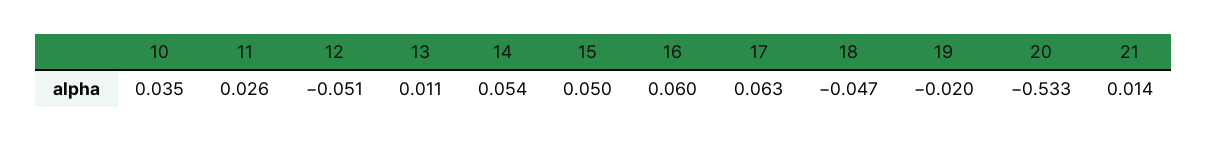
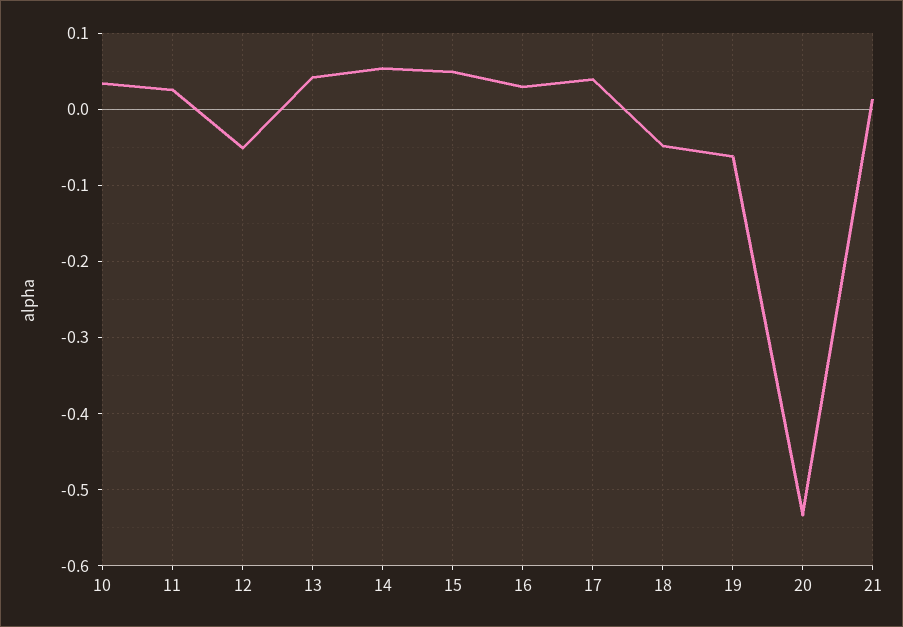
  {
    "10": 0.035,
    "11": 0.026,
    "12": -0.051,
-   "13": 0.011,
+   "13": 0.04,
    "14": 0.054,
    "15": 0.05,
-   "16": 0.06,
+   "16": 0.03,
-   "17": 0.063,
+   "17": 0.04,
    "18": -0.047,
-   "19": -0.02,
+   "19": -0.06,
    "20": -0.533,
    "21": 0.014
  }

